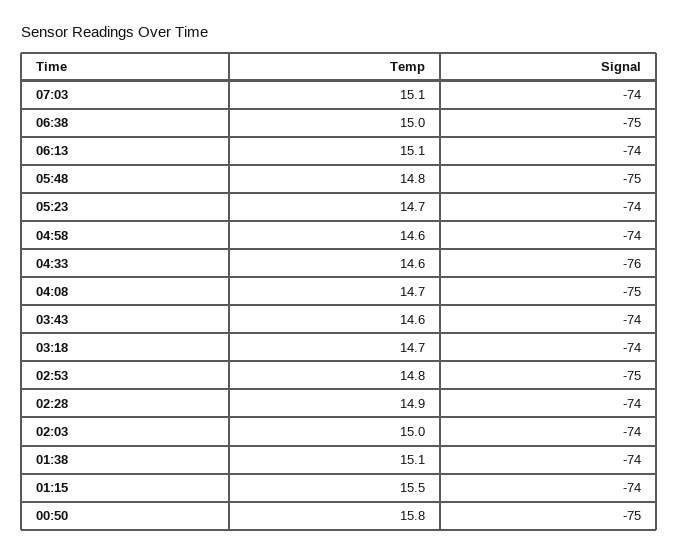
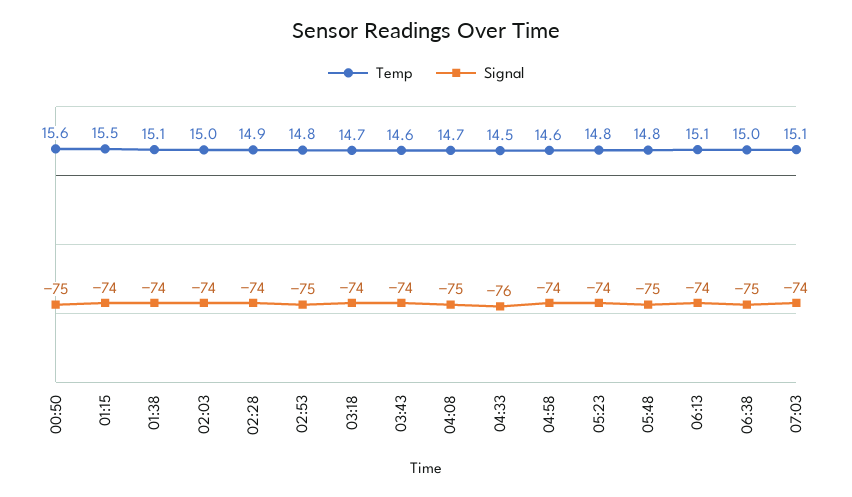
  {
    "Temp": {
      "07:03": 15.1,
      "06:38": 15,
      "06:13": 15.1,
      "05:48": 14.8,
-     "05:23": 14.7,
+     "05:23": 14.8,
      "04:58": 14.6,
-     "04:33": 14.6,
+     "04:33": 14.5,
      "04:08": 14.7,
      "03:43": 14.6,
      "03:18": 14.7,
      "02:53": 14.8,
      "02:28": 14.9,
      "02:03": 15,
      "01:38": 15.1,
      "01:15": 15.5,
-     "00:50": 15.8
+     "00:50": 15.6
    },
    "Signal": {
      "07:03": -74,
      "06:38": -75,
      "06:13": -74,
      "05:48": -75,
      "05:23": -74,
      "04:58": -74,
      "04:33": -76,
      "04:08": -75,
      "03:43": -74,
      "03:18": -74,
      "02:53": -75,
      "02:28": -74,
      "02:03": -74,
      "01:38": -74,
      "01:15": -74,
      "00:50": -75
    }
  }

